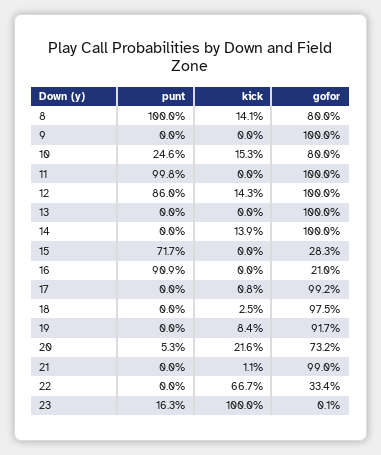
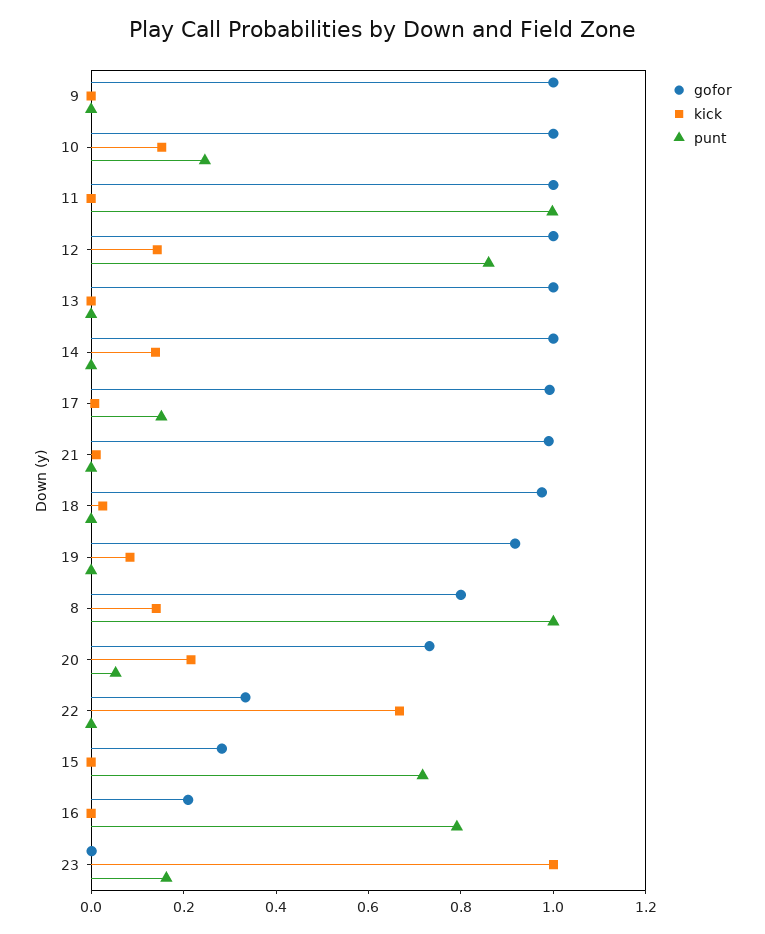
  {
    "punt": {
      "8": 1,
      "9": 0,
      "10": 0.246,
      "11": 0.998,
      "12": 0.86,
      "13": 0,
      "14": 0,
      "15": 0.717,
-     "16": 0.909,
+     "16": 0.8,
-     "17": 0,
+     "17": 0.15,
      "18": 0,
      "19": 0,
      "20": 0.053,
      "21": 0,
      "22": 0,
      "23": 0.163
    },
    "kick": {
      "8": 0.141,
      "9": 0,
      "10": 0.153,
      "11": 0,
      "12": 0.143,
      "13": 0,
      "14": 0.139,
      "15": 0,
      "16": 0,
      "17": 0.008,
      "18": 0.025,
      "19": 0.084,
      "20": 0.216,
      "21": 0.011,
      "22": 0.667,
      "23": 1
    },
    "gofor": {
      "8": 0.8,
      "9": 1,
-     "10": 0.8,
+     "10": 1,
      "11": 1,
      "12": 1,
      "13": 1,
      "14": 1,
      "15": 0.283,
      "16": 0.21,
      "17": 0.992,
      "18": 0.975,
      "19": 0.917,
      "20": 0.732,
      "21": 0.99,
      "22": 0.334,
      "23": 0.001
    }
  }

